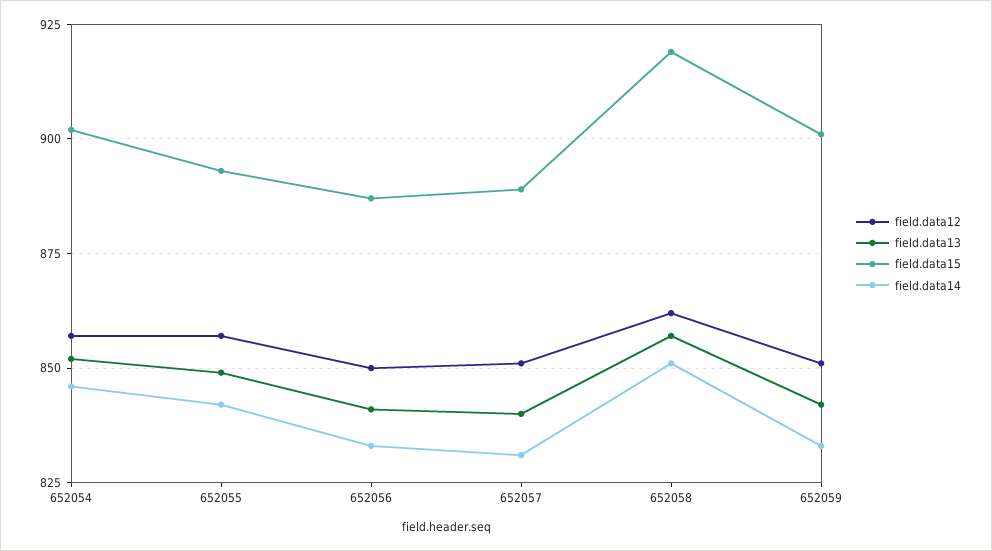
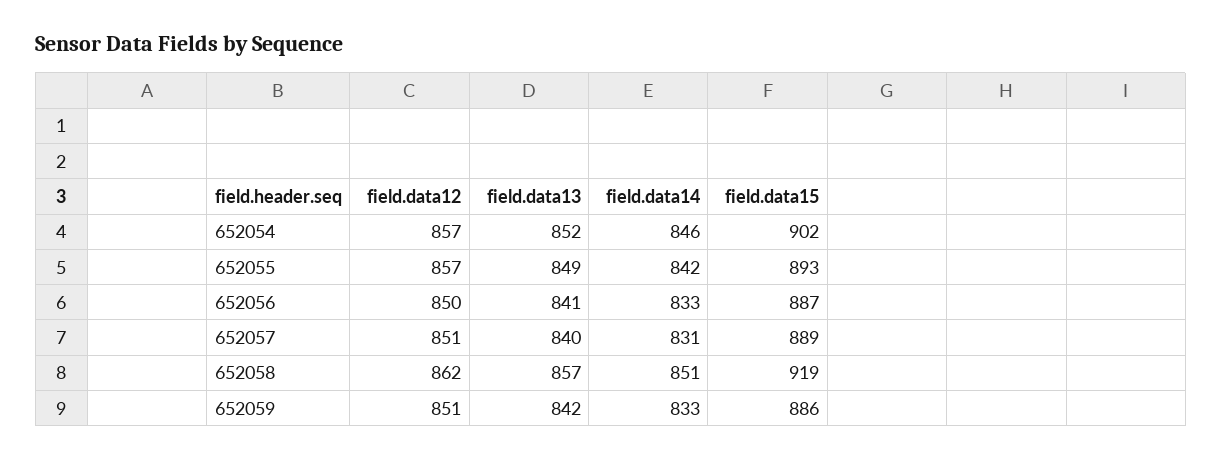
  {
    "field.data12": {
      "652054": 857,
      "652055": 857,
      "652056": 850,
      "652057": 851,
      "652058": 862,
      "652059": 851
    },
    "field.data13": {
      "652054": 852,
      "652055": 849,
      "652056": 841,
      "652057": 840,
      "652058": 857,
      "652059": 842
    },
    "field.data15": {
      "652054": 902,
      "652055": 893,
      "652056": 887,
      "652057": 889,
      "652058": 919,
-     "652059": 900
+     "652059": 886
    },
    "field.data14": {
      "652054": 846,
      "652055": 842,
      "652056": 833,
      "652057": 831,
      "652058": 851,
      "652059": 833
    }
  }

